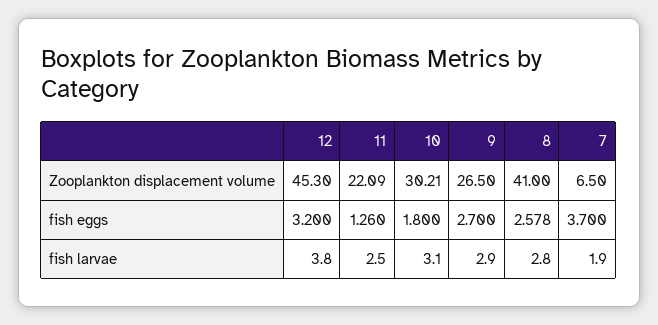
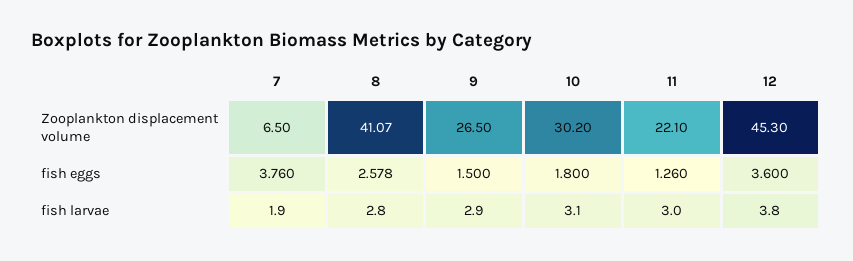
  {
    "12": {
      "Zooplankton displacement volume": 45.3,
-     "fish eggs": 3.2,
+     "fish eggs": 3.6,
      "fish larvae": 3.8
    },
    "11": {
-     "Zooplankton displacement volume": 22.09,
+     "Zooplankton displacement volume": 22.1,
      "fish eggs": 1.26,
-     "fish larvae": 2.5
+     "fish larvae": 3
    },
    "10": {
-     "Zooplankton displacement volume": 30.21,
+     "Zooplankton displacement volume": 30.2,
      "fish eggs": 1.8,
      "fish larvae": 3.1
    },
    "9": {
      "Zooplankton displacement volume": 26.5,
-     "fish eggs": 2.7,
+     "fish eggs": 1.5,
      "fish larvae": 2.9
    },
    "8": {
-     "Zooplankton displacement volume": 41,
+     "Zooplankton displacement volume": 41.07,
      "fish eggs": 2.578,
      "fish larvae": 2.8
    },
    "7": {
      "Zooplankton displacement volume": 6.5,
-     "fish eggs": 3.7,
+     "fish eggs": 3.76,
      "fish larvae": 1.9
    }
  }

